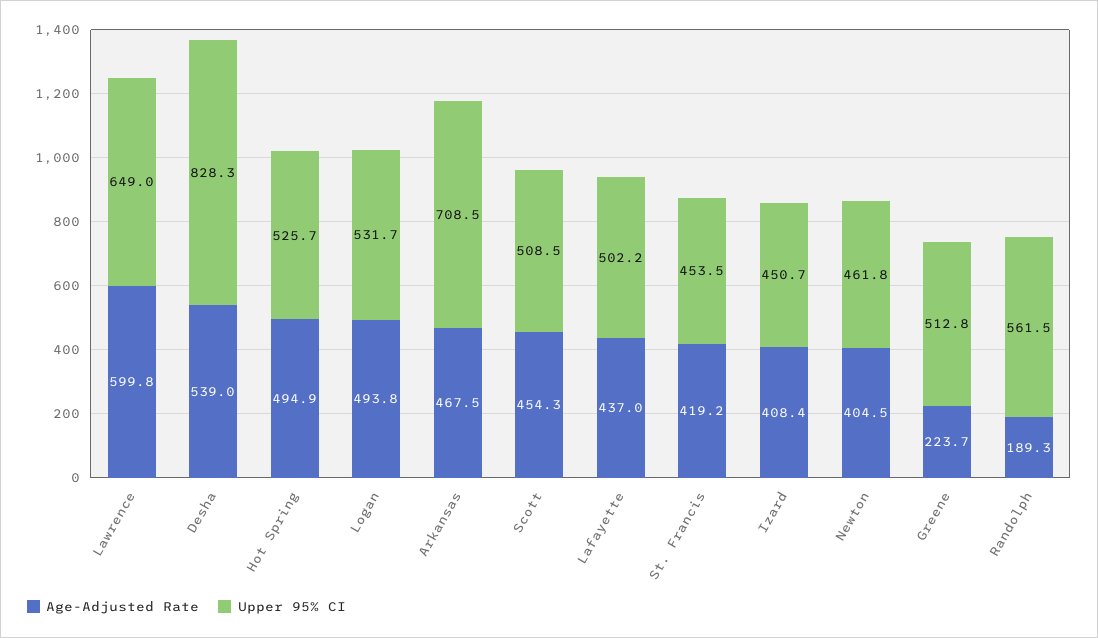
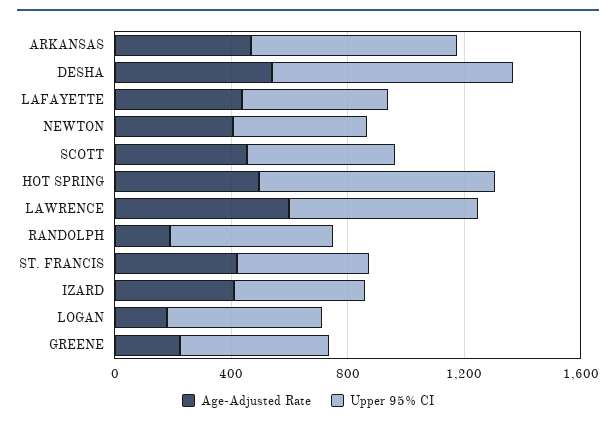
  {
    "Age-Adjusted Rate": {
      "Lawrence": 599.8,
      "Desha": 539,
      "Hot Spring": 494.9,
-     "Logan": 493.8,
+     "Logan": 200,
      "Arkansas": 467.5,
      "Scott": 454.3,
      "Lafayette": 437,
      "St. Francis": 419.2,
      "Izard": 408.4,
      "Newton": 404.5,
      "Greene": 223.7,
      "Randolph": 189.3
    },
    "Upper 95% CI": {
      "Lawrence": 649,
      "Desha": 828.3,
-     "Hot Spring": 525.7,
+     "Hot Spring": 800,
      "Logan": 531.7,
      "Arkansas": 708.5,
      "Scott": 508.5,
      "Lafayette": 502.2,
      "St. Francis": 453.5,
      "Izard": 450.7,
      "Newton": 461.8,
      "Greene": 512.8,
      "Randolph": 561.5
    }
  }

